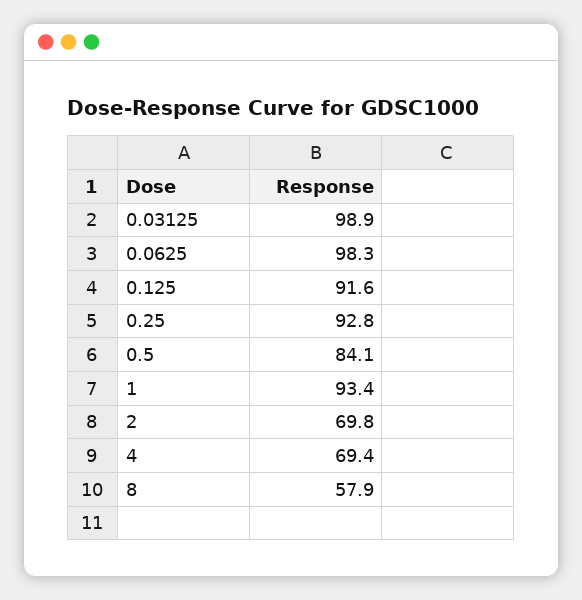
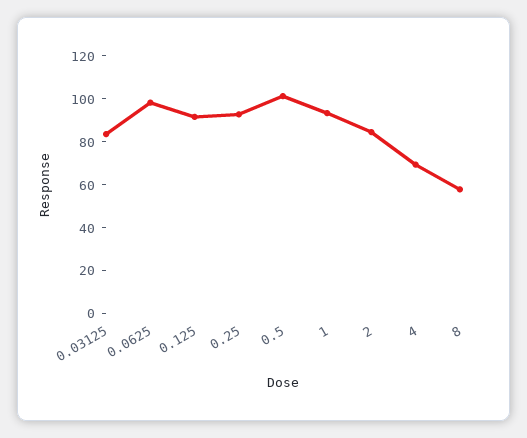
  {
-   "0.03125": 98.9,
+   "0.03125": 85,
    "0.0625": 98.3,
    "0.125": 91.6,
    "0.25": 92.8,
-   "0.5": 84.1,
+   "0.5": 100,
    "1": 93.4,
-   "2": 69.8,
+   "2": 85,
    "4": 69.4,
    "8": 57.9
  }

